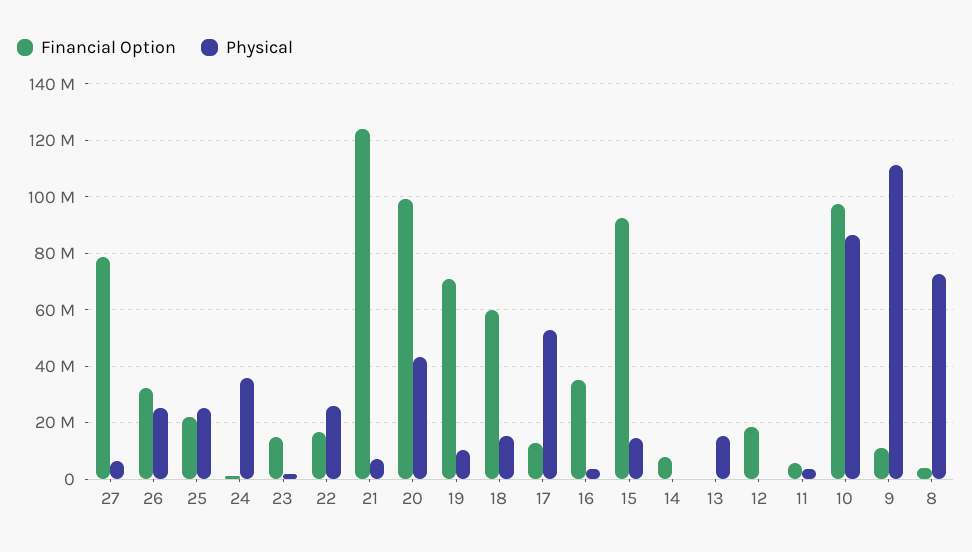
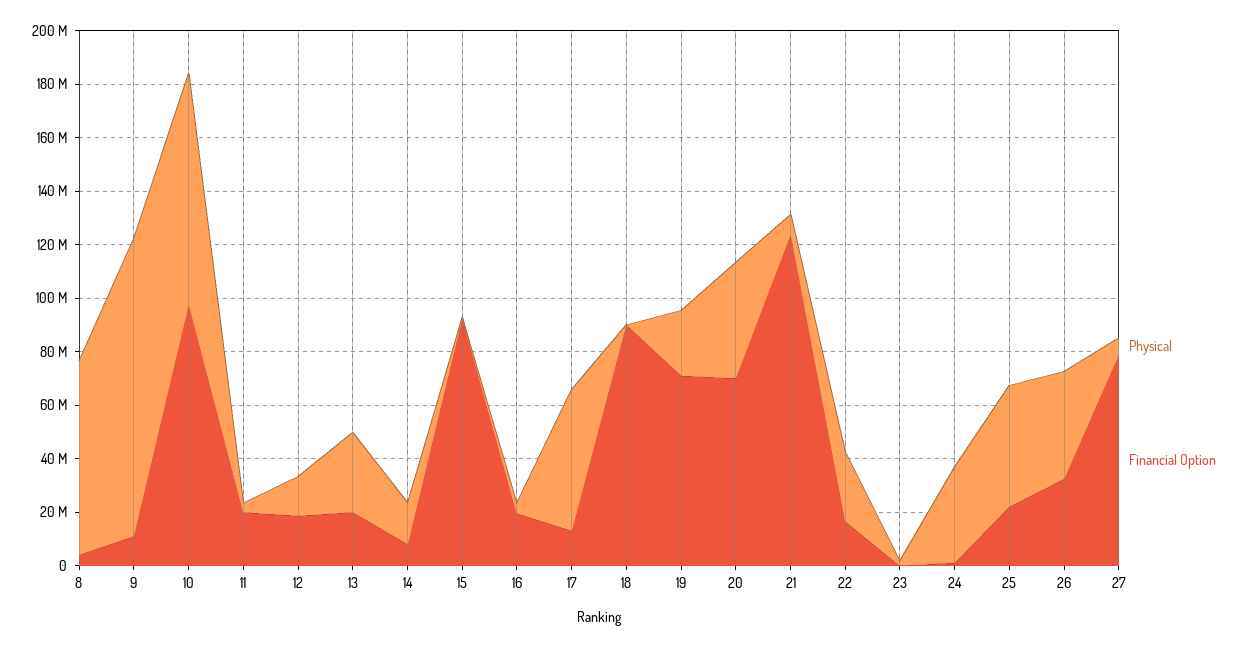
  {
    "Financial Option": {
      "27": 80000000,
      "26": 32500000,
      "25": 22500000,
      "24": 0,
-     "23": 15000000,
+     "23": 0,
      "22": 17500000,
      "21": 125000000,
-     "20": 100000000,
+     "20": 70000000,
      "19": 70000000,
-     "18": 60000000,
+     "18": 90000000,
      "17": 12500000,
-     "16": 35000000,
+     "16": 20000000,
      "15": 92500000,
      "14": 7500000,
-     "13": 0,
+     "13": 20000000,
      "12": 17500000,
-     "11": 5000000,
+     "11": 20000000,
      "10": 97500000,
      "9": 10000000,
      "8": 5000000
    },
    "Physical": {
      "27": 7500000,
-     "26": 25000000,
+     "26": 40000000,
-     "25": 25000000,
+     "25": 45000000,
      "24": 35000000,
      "23": 2500000,
      "22": 25000000,
      "21": 7500000,
      "20": 42500000,
-     "19": 10000000,
+     "19": 25000000,
-     "18": 15000000,
+     "18": 0,
      "17": 52500000,
      "16": 5000000,
-     "15": 15000000,
+     "15": 0,
-     "14": 0,
+     "14": 15000000,
-     "13": 15000000,
+     "13": 30000000,
-     "12": 0,
+     "12": 15000000,
      "11": 2500000,
      "10": 87500000,
      "9": 112500000,
      "8": 72500000
    }
  }

